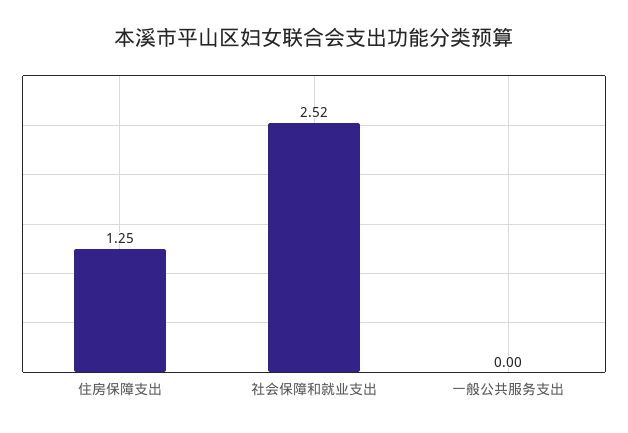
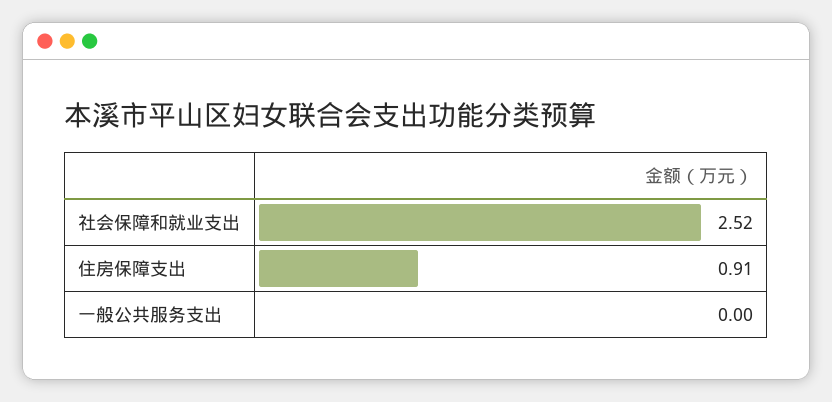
  {
-   "住房保障支出": 1.25,
+   "住房保障支出": 0.91,
    "社会保障和就业支出": 2.52,
    "一般公共服务支出": 0
  }

